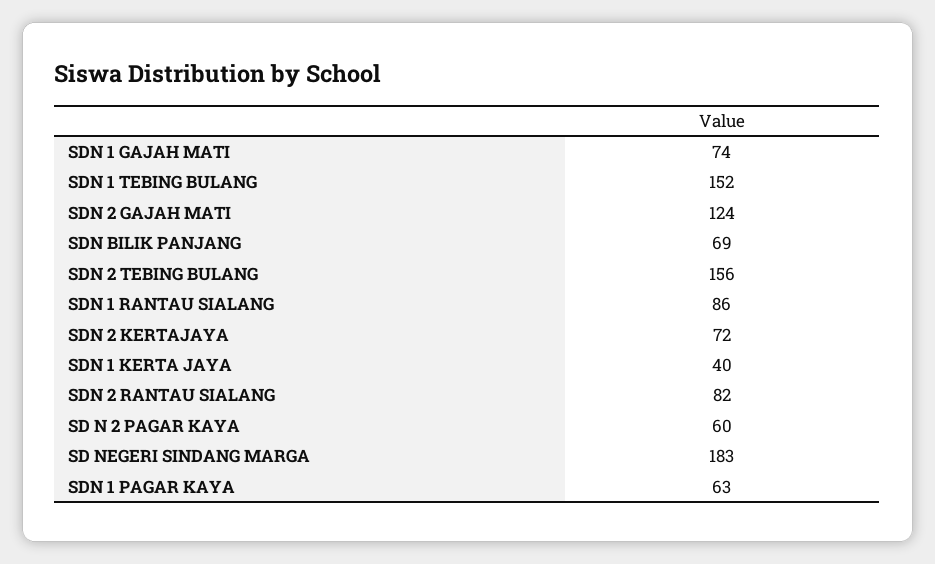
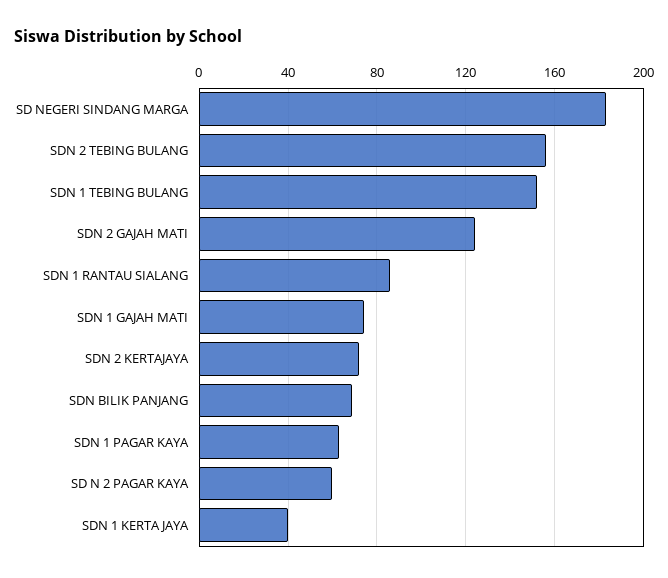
  {
    "SDN 1 GAJAH MATI": 74,
    "SDN 1 TEBING BULANG": 152,
    "SDN 2 GAJAH MATI": 124,
    "SDN BILIK PANJANG": 69,
    "SDN 2 TEBING BULANG": 156,
    "SDN 1 RANTAU SIALANG": 86,
    "SDN 2 KERTAJAYA": 72,
    "SDN 1 KERTA JAYA": 40,
-   "SDN 2 RANTAU SIALANG": 82,
    "SD N 2 PAGAR KAYA": 60,
    "SD NEGERI SINDANG MARGA": 183,
    "SDN 1 PAGAR KAYA": 63
  }

